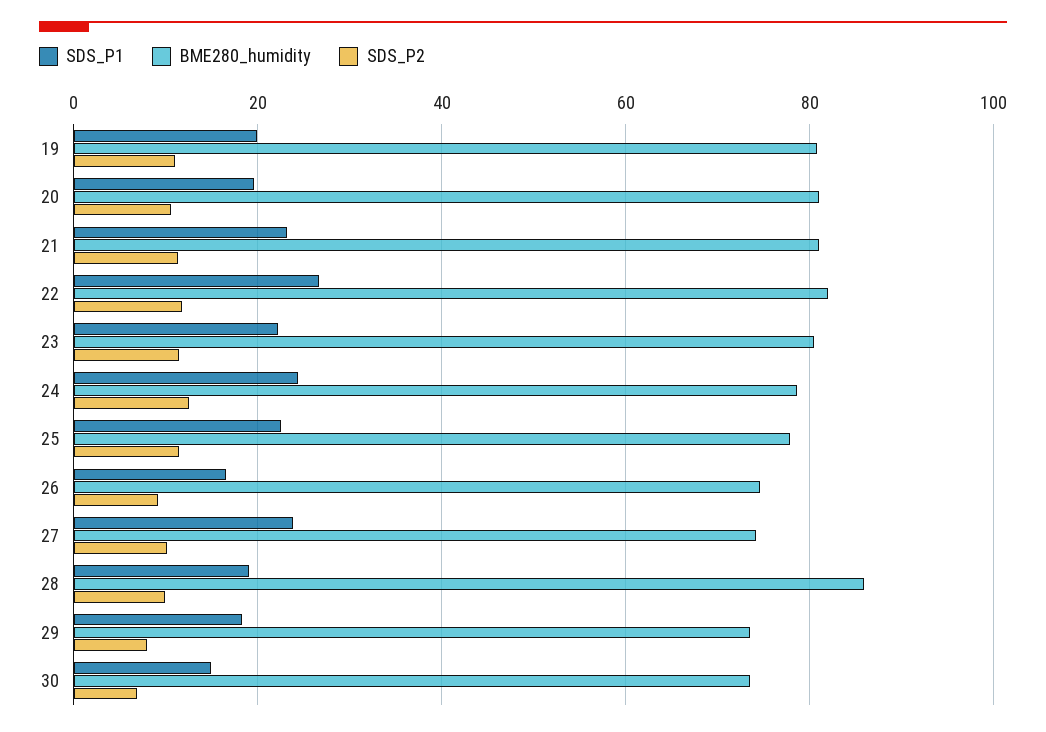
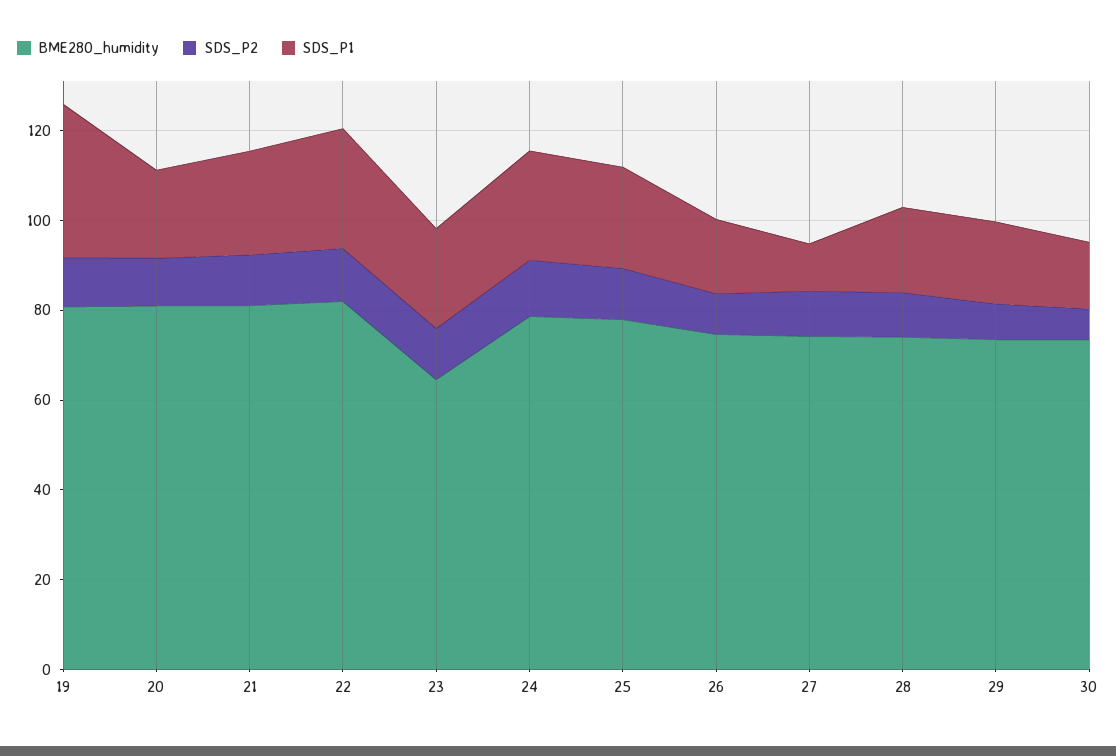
  {
    "SDS_P1": {
-     "19": 20,
+     "19": 35,
      "20": 20,
      "21": 24,
      "22": 26,
      "23": 22,
      "24": 24,
      "25": 22,
      "26": 16,
-     "27": 24,
+     "27": 10,
      "28": 20,
      "29": 18,
      "30": 14
    },
    "BME280_humidity": {
      "19": 80,
      "20": 82,
      "21": 82,
      "22": 82,
-     "23": 80,
+     "23": 65,
      "24": 78,
      "25": 78,
      "26": 74,
      "27": 74,
-     "28": 86,
+     "28": 75,
      "29": 74,
      "30": 74
    },
    "SDS_P2": {
      "19": 12,
      "20": 10,
      "21": 12,
      "22": 12,
      "23": 12,
      "24": 12,
      "25": 12,
      "26": 10,
      "27": 10,
      "28": 10,
      "29": 8,
      "30": 6
    }
  }

